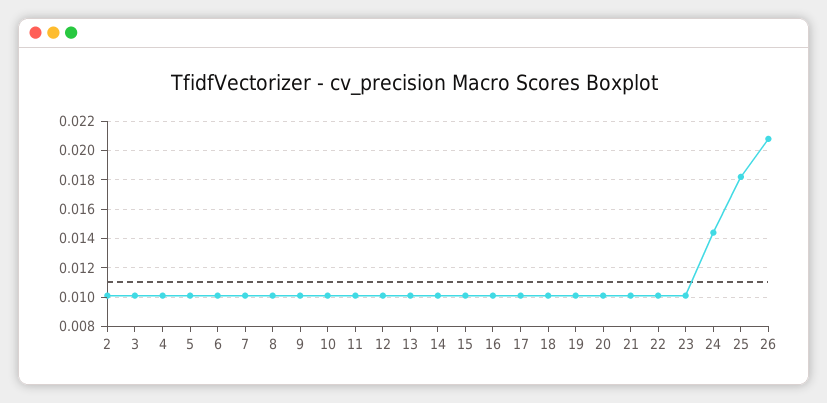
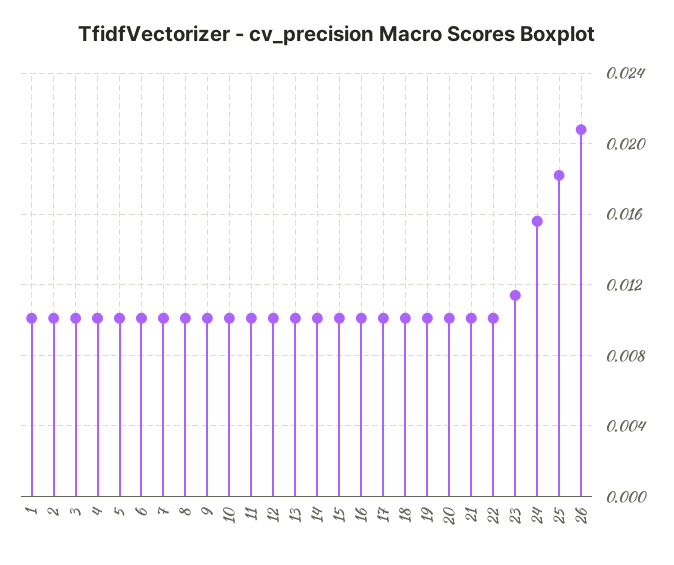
  {
    "2": 0.01,
    "3": 0.01,
    "4": 0.01,
    "5": 0.01,
    "6": 0.01,
    "7": 0.01,
    "8": 0.01,
    "9": 0.01,
    "10": 0.01,
    "11": 0.01,
    "12": 0.01,
    "13": 0.01,
    "14": 0.01,
    "15": 0.01,
    "16": 0.01,
    "17": 0.01,
    "18": 0.01,
    "19": 0.01,
    "20": 0.01,
    "21": 0.01,
    "22": 0.01,
-   "23": 0.01,
+   "23": 0.0115,
-   "24": 0.0145,
+   "24": 0.0155,
    "25": 0.018,
-   "26": 0.021
+   "26": 0.021,
+   "1": 0.01
  }

